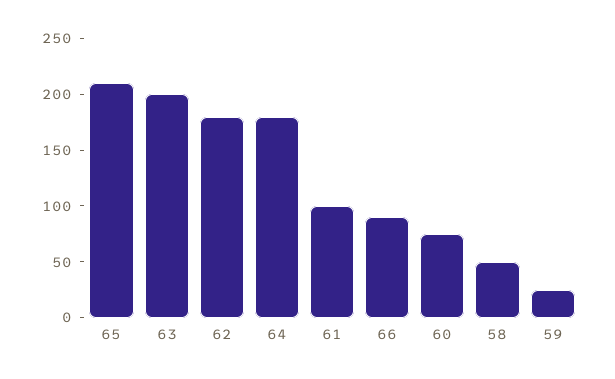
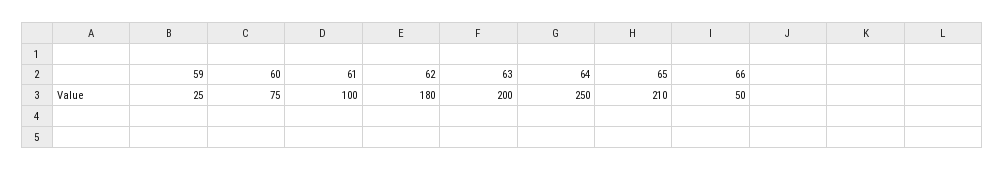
  {
    "65": 210,
    "63": 200,
    "62": 180,
-   "64": 180,
+   "64": 250,
    "61": 100,
-   "66": 90,
+   "66": 50,
    "60": 75,
-   "58": 50,
    "59": 25
  }

